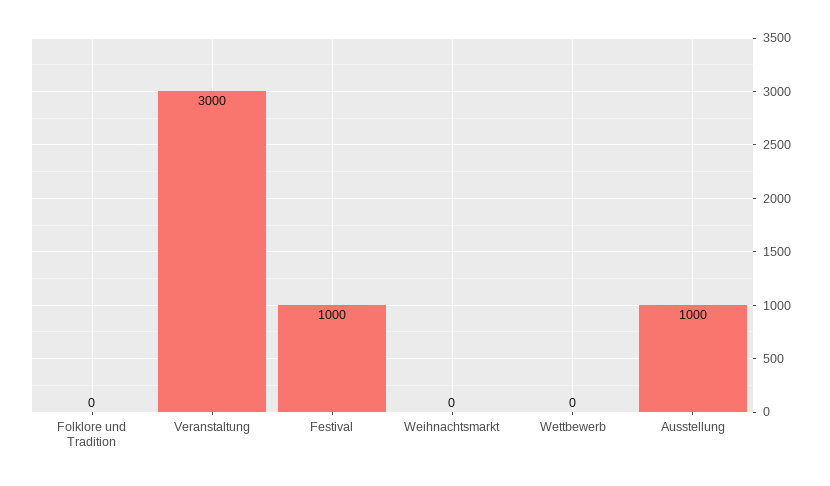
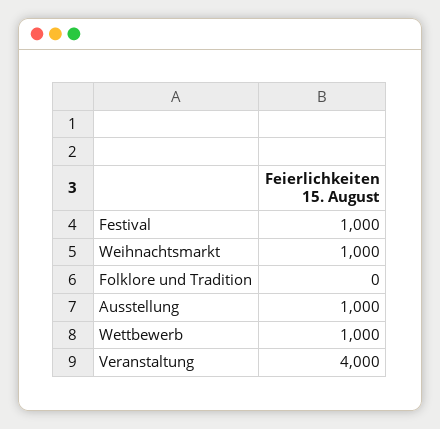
  {
    "Folklore und Tradition": 0,
-   "Veranstaltung": 3000,
+   "Veranstaltung": 4000,
    "Festival": 1000,
-   "Weihnachtsmarkt": 0,
+   "Weihnachtsmarkt": 1000,
-   "Wettbewerb": 0,
+   "Wettbewerb": 1000,
    "Ausstellung": 1000
  }

